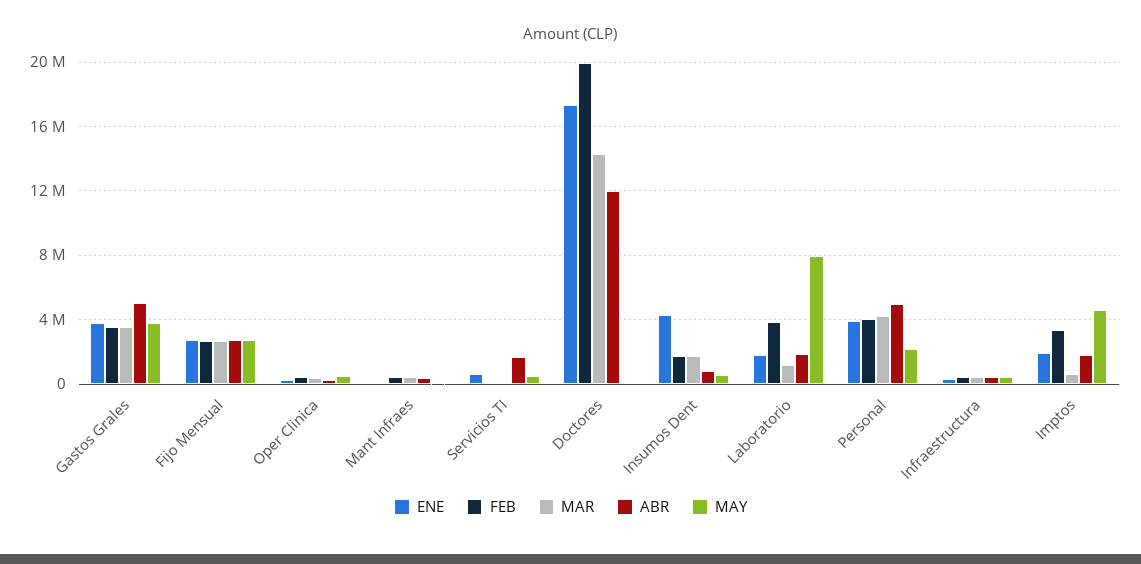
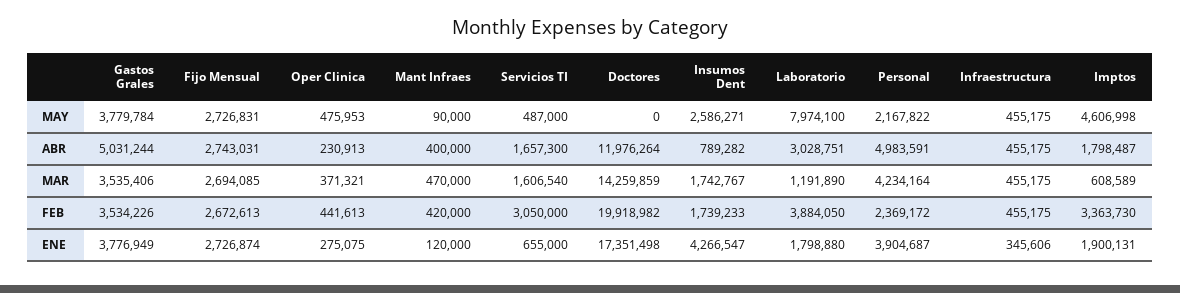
  {
    "ENE": {
      "Gastos Grales": 3776949,
      "Fijo Mensual": 2726874,
      "Oper Clinica": 275075,
      "Mant Infraes": 120000,
      "Servicios TI": 655000,
      "Doctores": 17351498,
      "Insumos Dent": 4266547,
      "Laboratorio": 1798880,
      "Personal": 3904687,
      "Infraestructura": 345606,
      "Imptos": 1900131
    },
    "FEB": {
      "Gastos Grales": 3534226,
      "Fijo Mensual": 2672613,
      "Oper Clinica": 441613,
      "Mant Infraes": 420000,
-     "Servicios TI": 0,
+     "Servicios TI": 3050000,
      "Doctores": 19918982,
      "Insumos Dent": 1739233,
      "Laboratorio": 3884050,
-     "Personal": 4000000,
+     "Personal": 2369172,
      "Infraestructura": 455175,
      "Imptos": 3363730
    },
    "MAR": {
      "Gastos Grales": 3535406,
      "Fijo Mensual": 2694085,
      "Oper Clinica": 371321,
      "Mant Infraes": 470000,
-     "Servicios TI": 0,
+     "Servicios TI": 1606540,
      "Doctores": 14259859,
      "Insumos Dent": 1742767,
      "Laboratorio": 1191890,
      "Personal": 4234164,
      "Infraestructura": 455175,
      "Imptos": 608589
    },
    "ABR": {
      "Gastos Grales": 5031244,
      "Fijo Mensual": 2743031,
      "Oper Clinica": 230913,
      "Mant Infraes": 400000,
      "Servicios TI": 1657300,
      "Doctores": 11976264,
      "Insumos Dent": 789282,
-     "Laboratorio": 2000000,
+     "Laboratorio": 3028751,
      "Personal": 4983591,
      "Infraestructura": 455175,
      "Imptos": 1798487
    },
    "MAY": {
      "Gastos Grales": 3779784,
      "Fijo Mensual": 2726831,
      "Oper Clinica": 475953,
      "Mant Infraes": 90000,
      "Servicios TI": 487000,
      "Doctores": 0,
-     "Insumos Dent": 500000,
+     "Insumos Dent": 2586271,
      "Laboratorio": 7974100,
      "Personal": 2167822,
      "Infraestructura": 455175,
      "Imptos": 4606998
    }
  }

